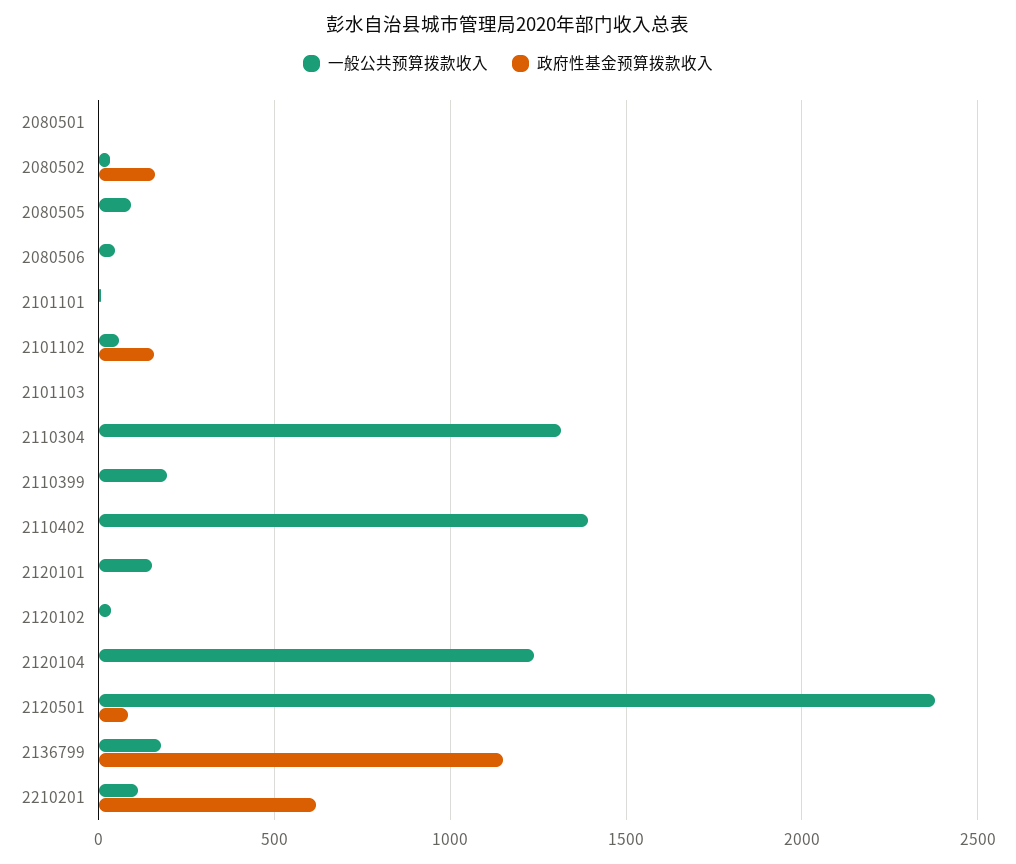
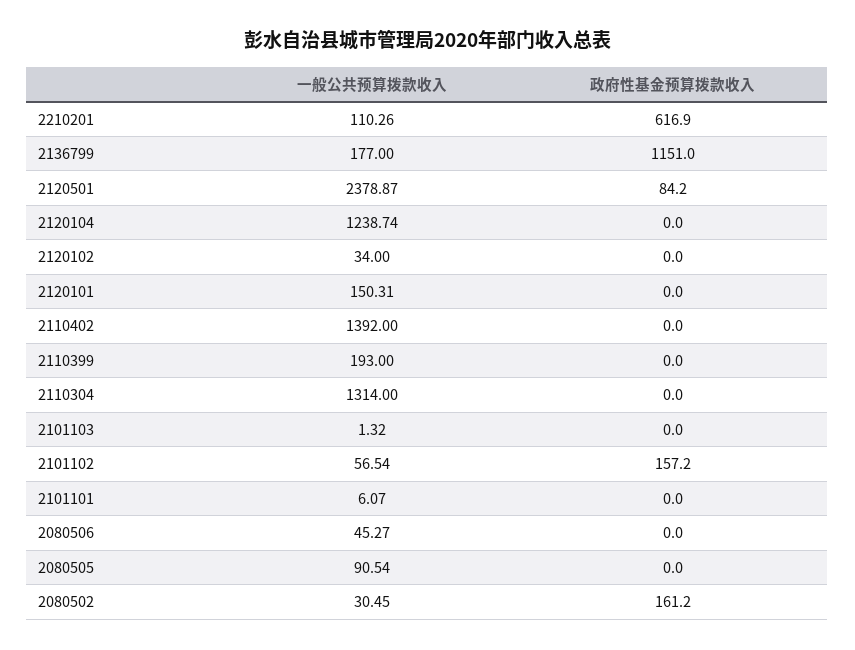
  {
    "一般公共预算拨款收入": {
-     "2080501": 0,
      "2080502": 30.45,
      "2080505": 90.54,
      "2080506": 45.27,
      "2101101": 6.07,
      "2101102": 56.54,
      "2101103": 1.32,
      "2110304": 1314,
      "2110399": 193,
      "2110402": 1392,
      "2120101": 150.31,
      "2120102": 34,
      "2120104": 1238.74,
      "2120501": 2378.87,
      "2136799": 177,
      "2210201": 110.26
    },
    "政府性基金预算拨款收入": {
-     "2080501": 0,
      "2080502": 161.2,
      "2080505": 0,
      "2080506": 0,
      "2101101": 0,
      "2101102": 157.2,
      "2101103": 0,
      "2110304": 0,
      "2110399": 0,
      "2110402": 0,
      "2120101": 0,
      "2120102": 0,
      "2120104": 0,
      "2120501": 84.2,
      "2136799": 1151,
      "2210201": 616.9
    }
  }

